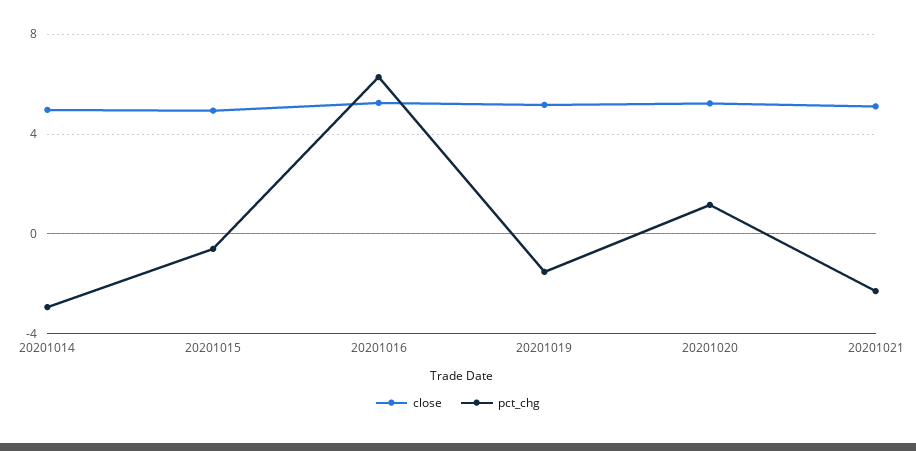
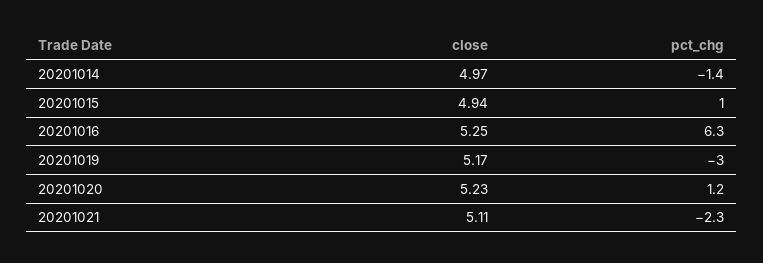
  {
    "close": {
      "20201014": 4.97,
      "20201015": 4.94,
      "20201016": 5.25,
      "20201019": 5.17,
      "20201020": 5.23,
      "20201021": 5.11
    },
    "pct_chg": {
-     "20201014": -3,
+     "20201014": -1.4,
-     "20201015": -0.5,
+     "20201015": 1,
      "20201016": 6.3,
-     "20201019": -1.5,
+     "20201019": -3,
      "20201020": 1.2,
      "20201021": -2.3
    }
  }

